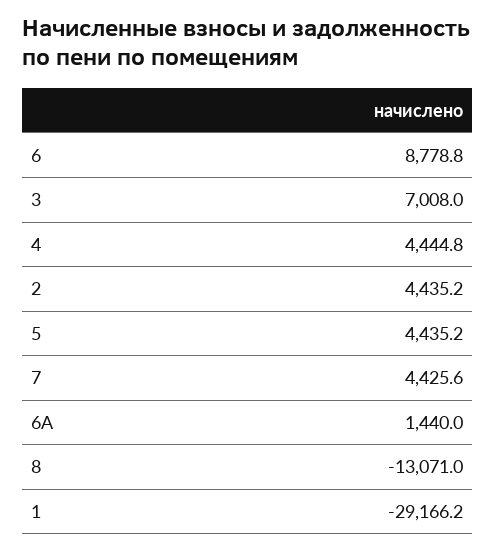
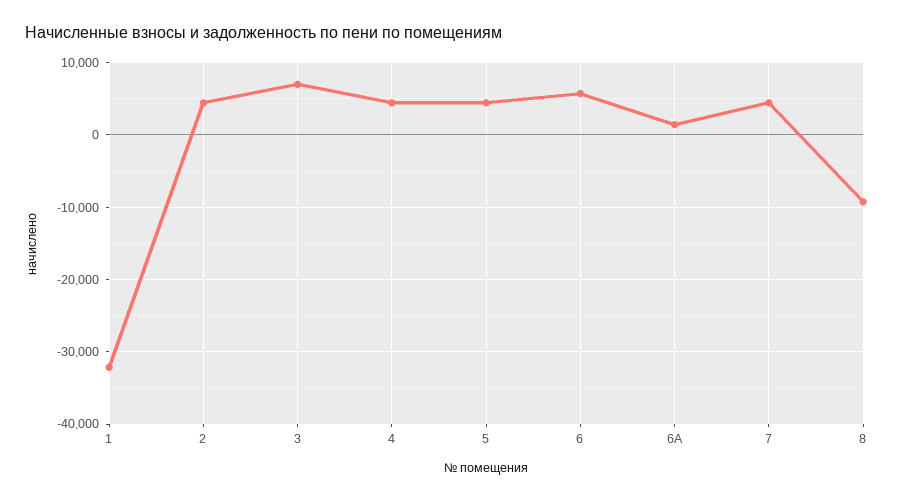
  {
-   "6": 8778.8,
+   "6": 6000,
    "3": 7008,
    "4": 4444.8,
    "2": 4435.2,
    "5": 4435.2,
    "7": 4425.6,
    "6А": 1440,
-   "8": -13071,
+   "8": -9000,
-   "1": -29166.2
+   "1": -32000
  }

